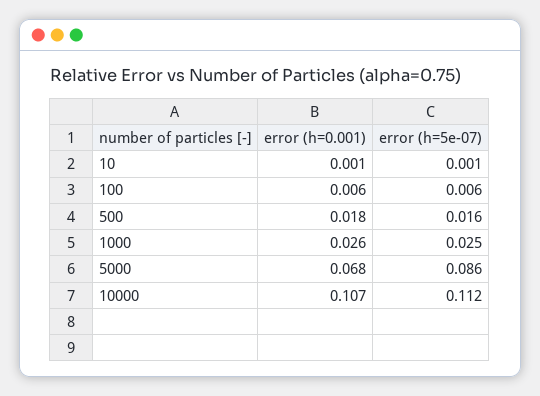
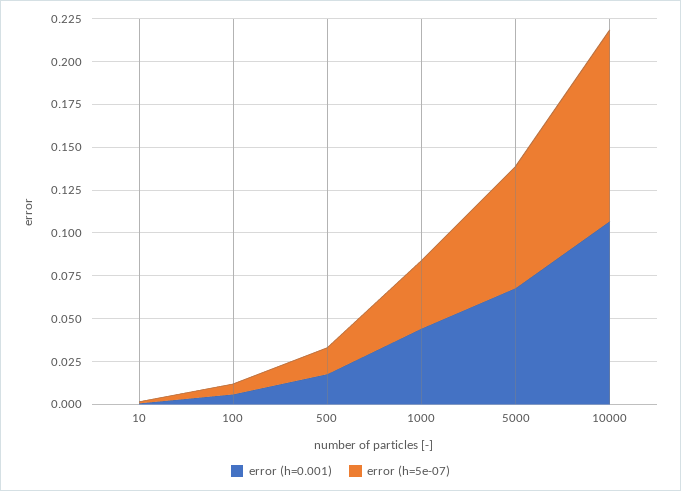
  {
    "error (h=0.001)": {
      "10": 0.001,
      "100": 0.006,
      "500": 0.018,
-     "1000": 0.026,
+     "1000": 0.045,
      "5000": 0.068,
      "10000": 0.107
    },
    "error (h=5e-07)": {
      "10": 0.001,
      "100": 0.006,
      "500": 0.016,
-     "1000": 0.025,
+     "1000": 0.04,
-     "5000": 0.086,
+     "5000": 0.07,
      "10000": 0.112
    }
  }

